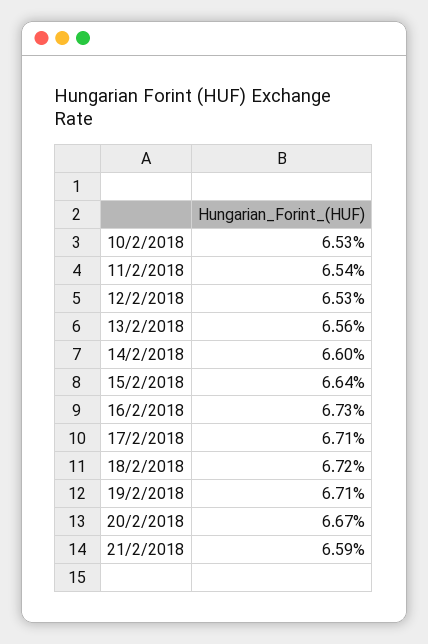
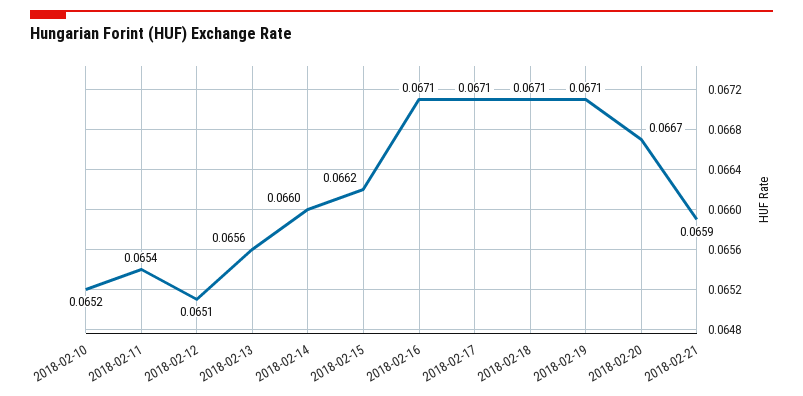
  {
-   "10/2/2018": 0.0653,
+   "10/2/2018": 0.0652,
    "11/2/2018": 0.0654,
-   "12/2/2018": 0.0653,
+   "12/2/2018": 0.0651,
    "13/2/2018": 0.0656,
    "14/2/2018": 0.066,
-   "15/2/2018": 0.0664,
+   "15/2/2018": 0.0662,
-   "16/2/2018": 0.0673,
+   "16/2/2018": 0.0671,
    "17/2/2018": 0.0671,
-   "18/2/2018": 0.0672,
+   "18/2/2018": 0.0671,
    "19/2/2018": 0.0671,
    "20/2/2018": 0.0667,
    "21/2/2018": 0.0659
  }

